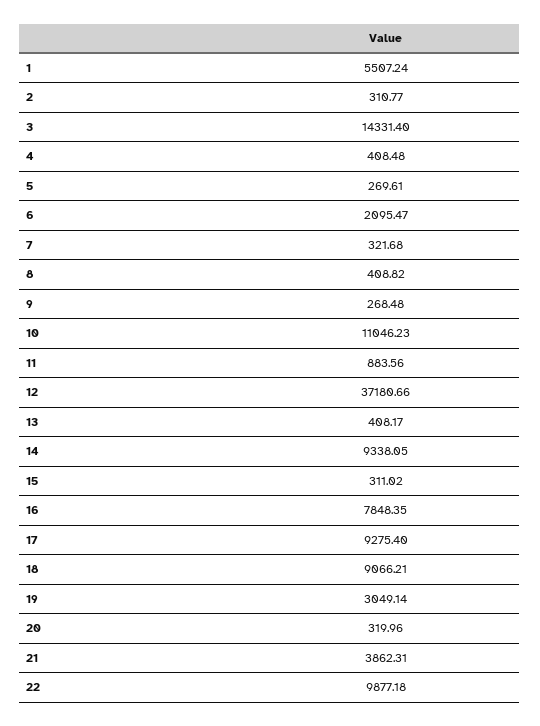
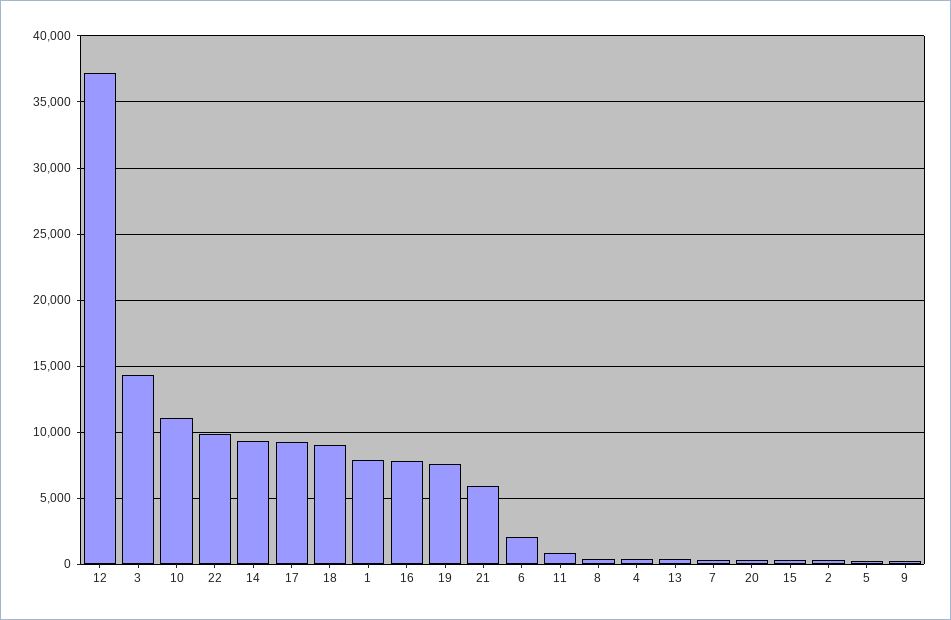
  {
-   "1": 5507.24,
+   "1": 8000,
    "2": 310.77,
    "3": 14331.4,
    "4": 408.48,
    "5": 269.61,
    "6": 2095.47,
    "7": 321.68,
    "8": 408.82,
    "9": 268.48,
    "10": 11046.23,
    "11": 883.56,
    "12": 37180.66,
    "13": 408.17,
    "14": 9338.05,
    "15": 311.02,
    "16": 7848.35,
    "17": 9275.4,
    "18": 9066.21,
-   "19": 3049.14,
+   "19": 7500,
    "20": 319.96,
-   "21": 3862.31,
+   "21": 6000,
    "22": 9877.18
  }

